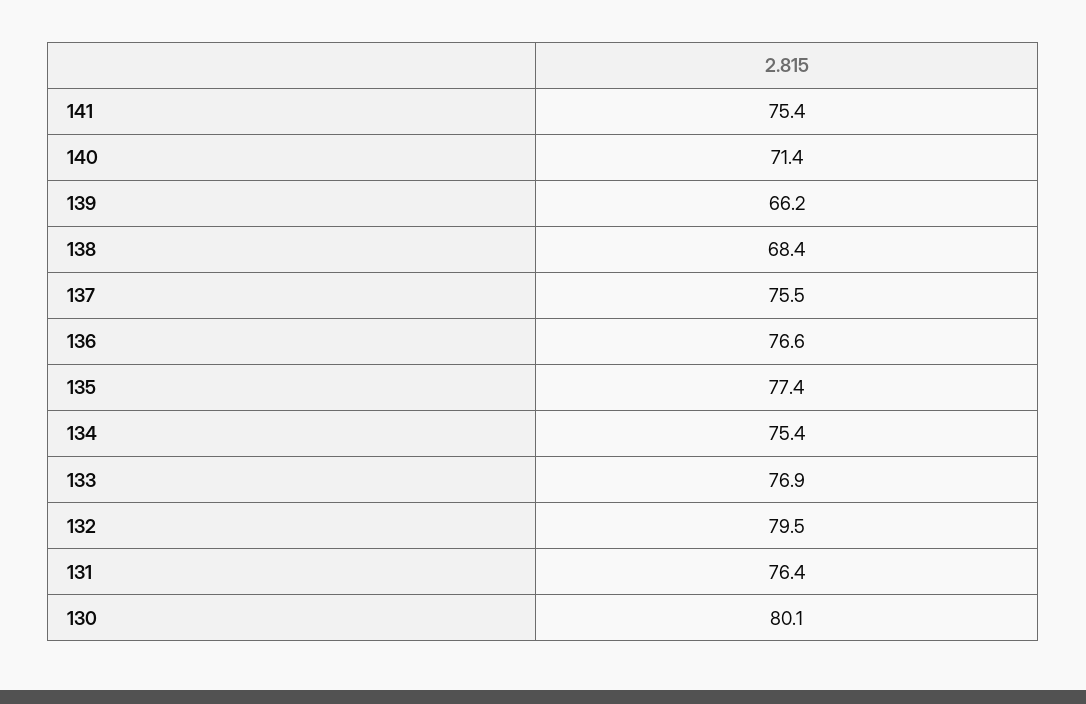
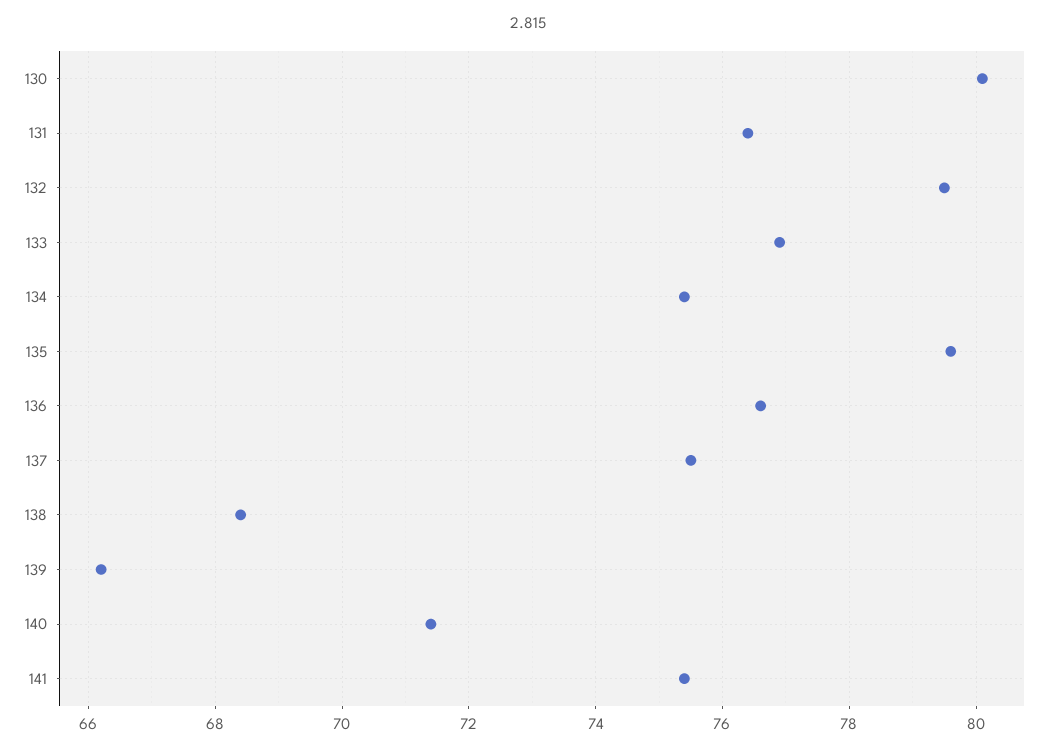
  {
    "141": 75.4,
    "140": 71.4,
    "139": 66.2,
    "138": 68.4,
    "137": 75.5,
    "136": 76.6,
-   "135": 77.4,
+   "135": 79.5,
    "134": 75.4,
    "133": 76.9,
    "132": 79.5,
    "131": 76.4,
    "130": 80.1
  }

